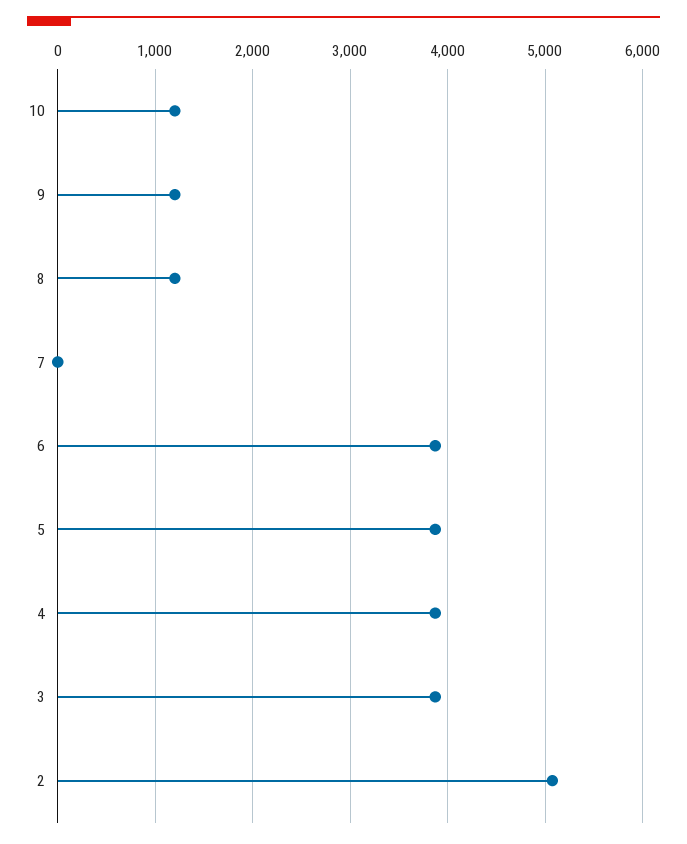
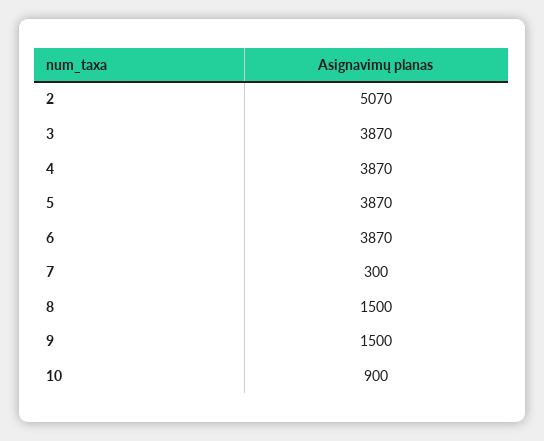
  {
-   "10": 1200,
+   "10": 900,
-   "9": 1200,
+   "9": 1500,
-   "8": 1200,
+   "8": 1500,
-   "7": 0,
+   "7": 300,
    "6": 3870,
    "5": 3870,
    "4": 3870,
    "3": 3870,
    "2": 5070
  }

